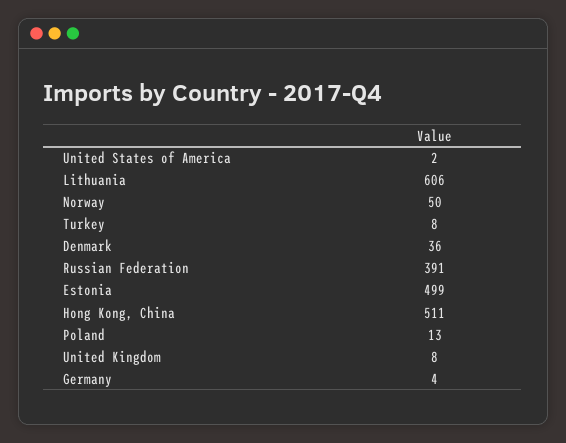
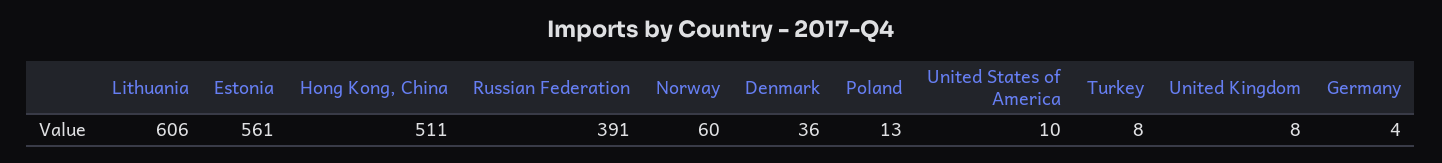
  {
-   "United States of America": 2,
+   "United States of America": 10,
    "Lithuania": 606,
-   "Norway": 50,
+   "Norway": 60,
    "Turkey": 8,
    "Denmark": 36,
    "Russian Federation": 391,
-   "Estonia": 499,
+   "Estonia": 561,
    "Hong Kong, China": 511,
    "Poland": 13,
    "United Kingdom": 8,
    "Germany": 4
  }

